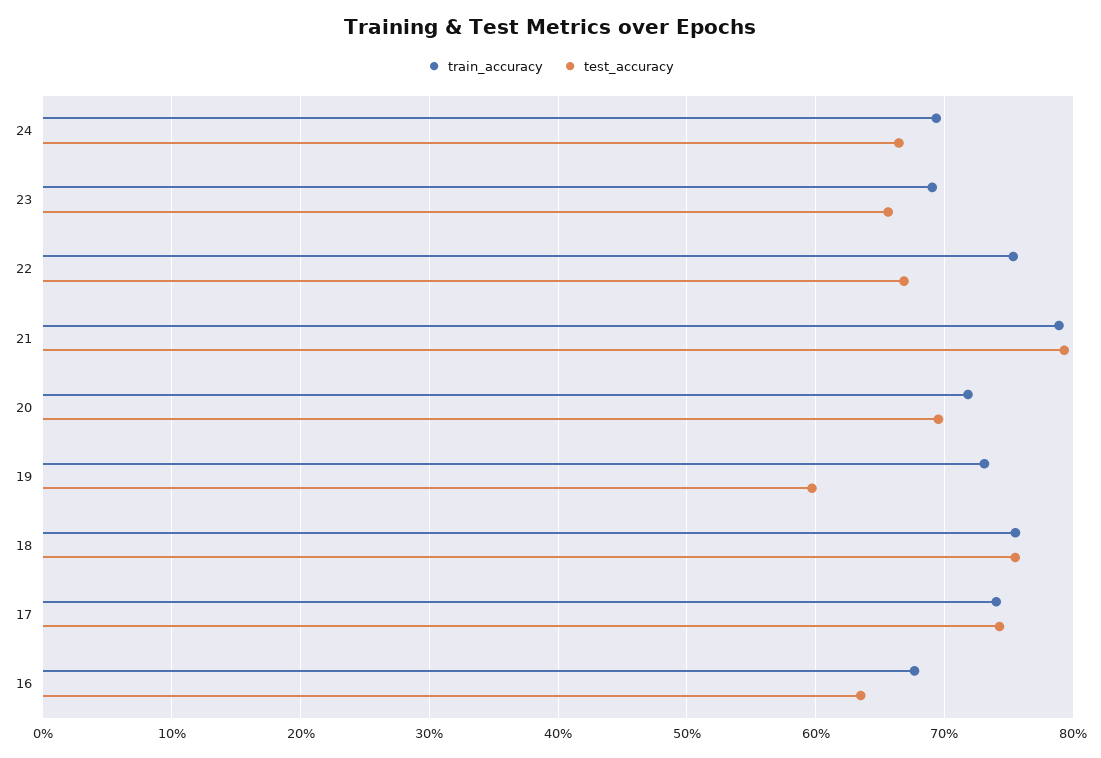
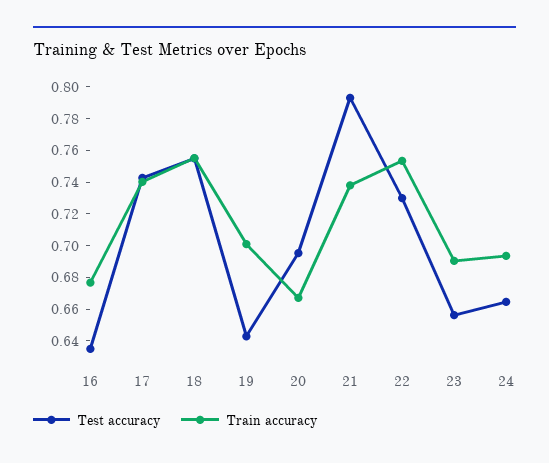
  {
    "train_accuracy": {
      "24": 0.69,
      "23": 0.69,
      "22": 0.75,
-     "21": 0.79,
+     "21": 0.74,
-     "20": 0.72,
+     "20": 0.67,
-     "19": 0.73,
+     "19": 0.7,
      "18": 0.76,
      "17": 0.74,
      "16": 0.68
    },
    "test_accuracy": {
      "24": 0.66,
      "23": 0.66,
-     "22": 0.67,
+     "22": 0.73,
      "21": 0.79,
      "20": 0.7,
-     "19": 0.6,
+     "19": 0.64,
      "18": 0.76,
      "17": 0.74,
      "16": 0.64
    }
  }

